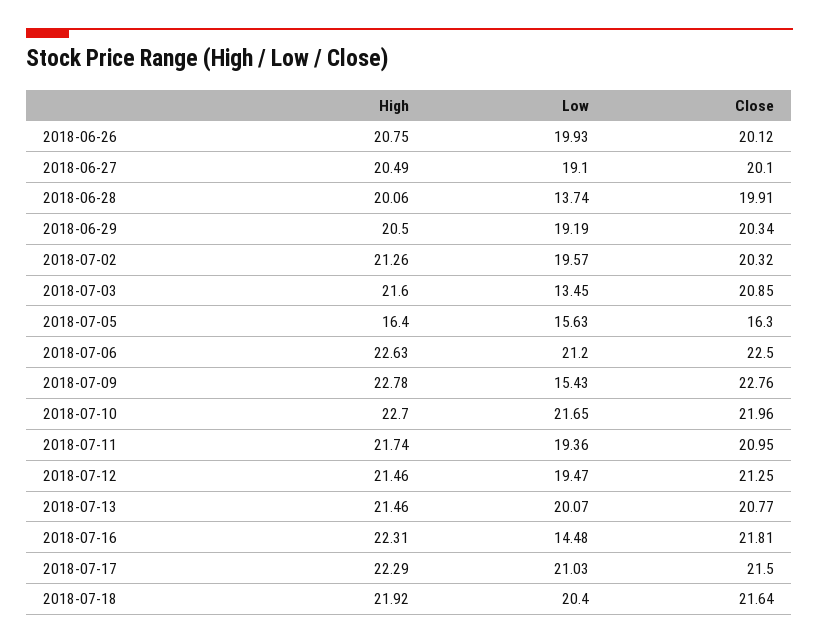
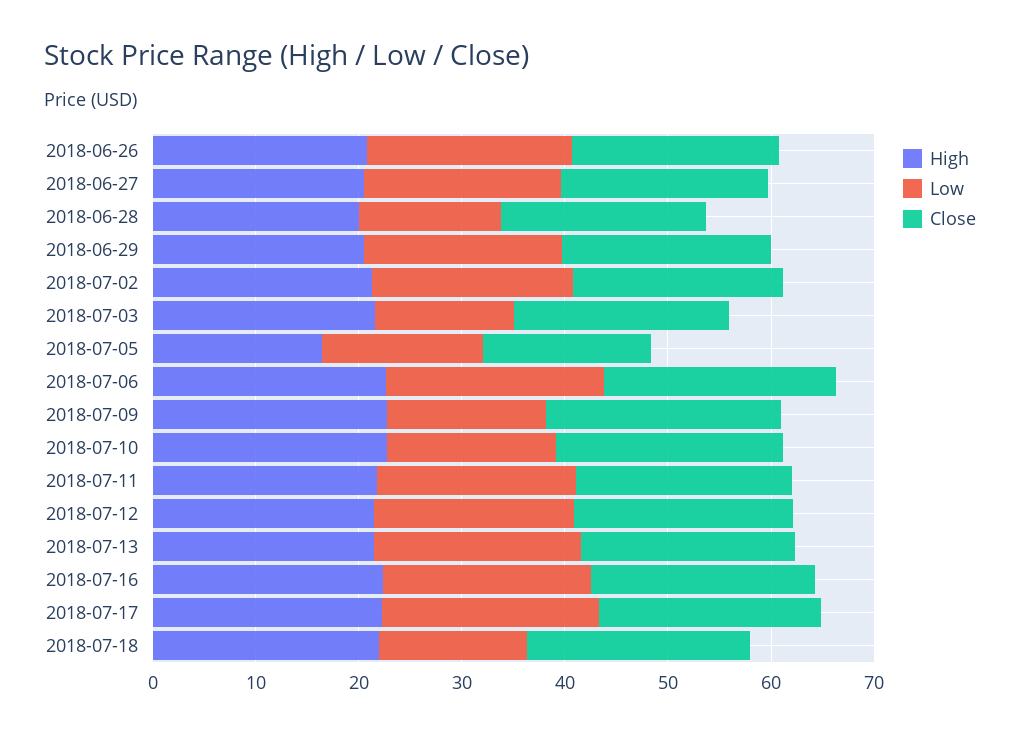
  {
    "High": {
      "2018-06-26": 20.75,
      "2018-06-27": 20.49,
      "2018-06-28": 20.06,
      "2018-06-29": 20.5,
      "2018-07-02": 21.26,
      "2018-07-03": 21.6,
      "2018-07-05": 16.4,
      "2018-07-06": 22.63,
      "2018-07-09": 22.78,
      "2018-07-10": 22.7,
      "2018-07-11": 21.74,
      "2018-07-12": 21.46,
      "2018-07-13": 21.46,
      "2018-07-16": 22.31,
      "2018-07-17": 22.29,
      "2018-07-18": 21.92
    },
    "Low": {
      "2018-06-26": 19.93,
      "2018-06-27": 19.1,
      "2018-06-28": 13.74,
      "2018-06-29": 19.19,
      "2018-07-02": 19.57,
      "2018-07-03": 13.45,
      "2018-07-05": 15.63,
      "2018-07-06": 21.2,
      "2018-07-09": 15.43,
-     "2018-07-10": 21.65,
+     "2018-07-10": 16,
      "2018-07-11": 19.36,
      "2018-07-12": 19.47,
      "2018-07-13": 20.07,
-     "2018-07-16": 14.48,
+     "2018-07-16": 20,
      "2018-07-17": 21.03,
-     "2018-07-18": 20.4
+     "2018-07-18": 14
    },
    "Close": {
      "2018-06-26": 20.12,
      "2018-06-27": 20.1,
      "2018-06-28": 19.91,
      "2018-06-29": 20.34,
      "2018-07-02": 20.32,
      "2018-07-03": 20.85,
      "2018-07-05": 16.3,
      "2018-07-06": 22.5,
      "2018-07-09": 22.76,
      "2018-07-10": 21.96,
      "2018-07-11": 20.95,
      "2018-07-12": 21.25,
      "2018-07-13": 20.77,
      "2018-07-16": 21.81,
      "2018-07-17": 21.5,
      "2018-07-18": 21.64
    }
  }

